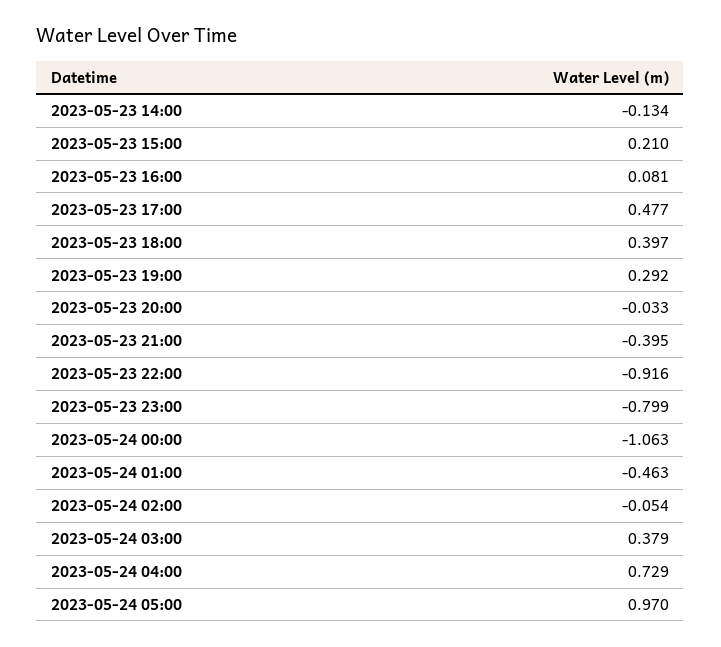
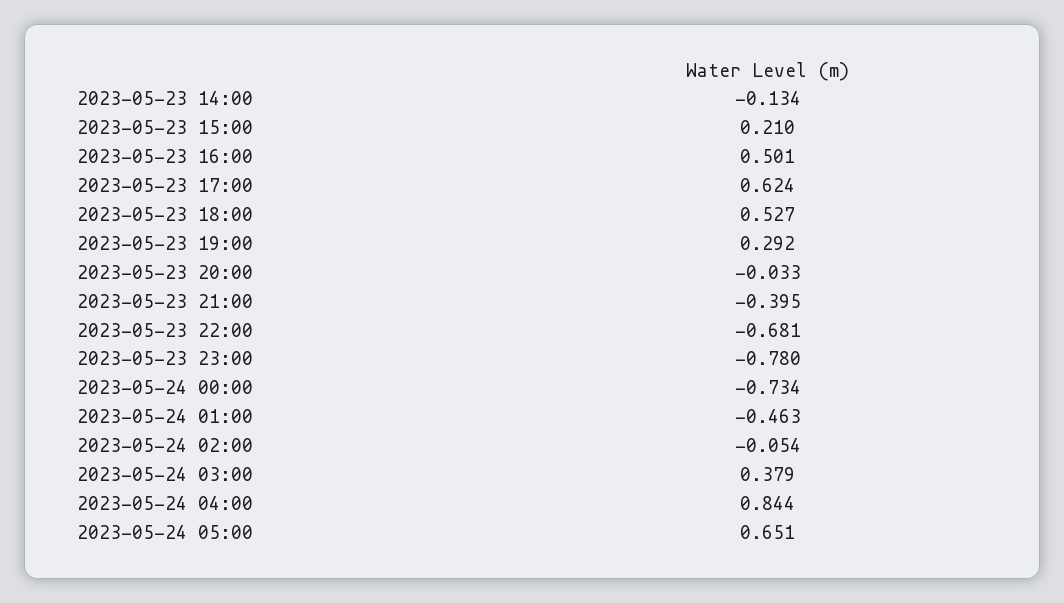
  {
    "2023-05-23 14:00": -0.134,
    "2023-05-23 15:00": 0.21,
-   "2023-05-23 16:00": 0.081,
+   "2023-05-23 16:00": 0.501,
-   "2023-05-23 17:00": 0.477,
+   "2023-05-23 17:00": 0.624,
-   "2023-05-23 18:00": 0.397,
+   "2023-05-23 18:00": 0.527,
    "2023-05-23 19:00": 0.292,
    "2023-05-23 20:00": -0.033,
    "2023-05-23 21:00": -0.395,
-   "2023-05-23 22:00": -0.916,
+   "2023-05-23 22:00": -0.681,
-   "2023-05-23 23:00": -0.799,
+   "2023-05-23 23:00": -0.78,
-   "2023-05-24 00:00": -1.063,
+   "2023-05-24 00:00": -0.734,
    "2023-05-24 01:00": -0.463,
    "2023-05-24 02:00": -0.054,
    "2023-05-24 03:00": 0.379,
-   "2023-05-24 04:00": 0.729,
+   "2023-05-24 04:00": 0.844,
-   "2023-05-24 05:00": 0.97
+   "2023-05-24 05:00": 0.651
  }

